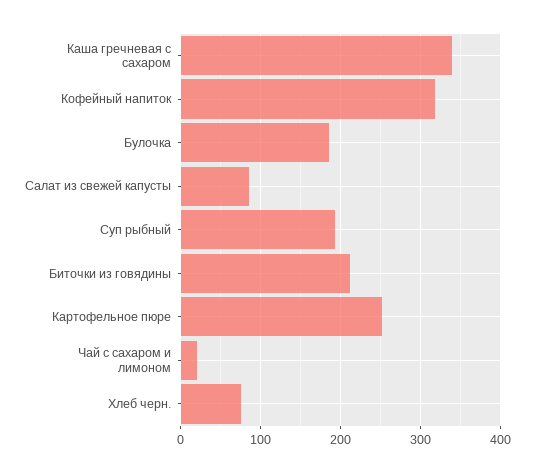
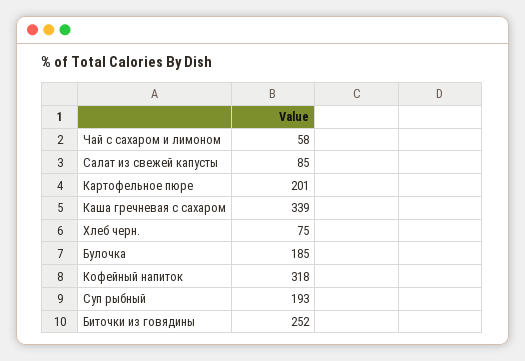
  {
    "Каша гречневая с сахаром": 339,
    "Кофейный напиток": 318,
    "Булочка": 185,
    "Салат из свежей капусты": 85,
    "Суп рыбный": 193,
-   "Биточки из говядины": 210,
+   "Биточки из говядины": 252,
-   "Картофельное пюре": 250,
+   "Картофельное пюре": 201,
-   "Чай с сахаром и лимоном": 20,
+   "Чай с сахаром и лимоном": 58,
    "Хлеб черн.": 75
  }

